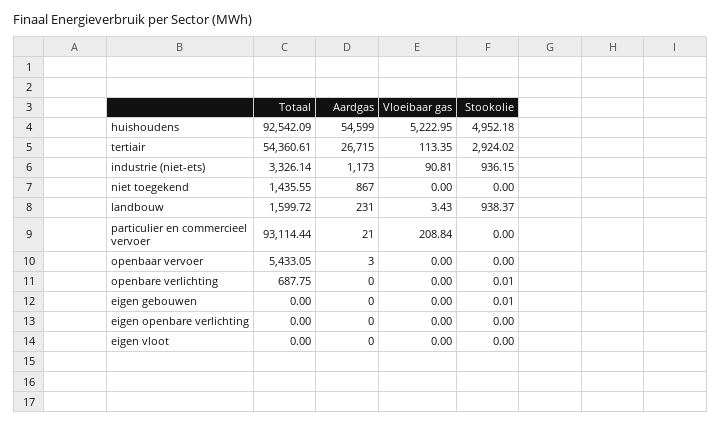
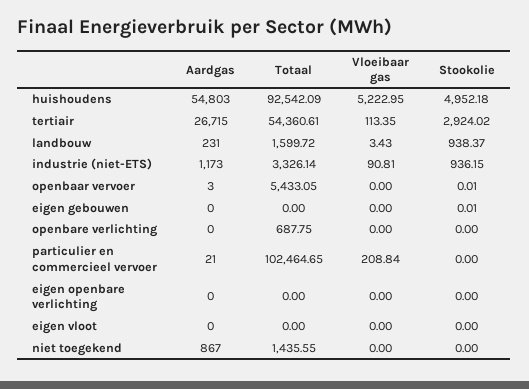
  {
    "Totaal": {
      "huishoudens": 92542.09,
      "tertiair": 54360.61,
      "industrie (niet-ets)": 3326.14,
      "niet toegekend": 1435.55,
      "landbouw": 1599.72,
-     "particulier en commercieel vervoer": 93114.44,
+     "particulier en commercieel vervoer": 102464.65,
      "openbaar vervoer": 5433.05,
      "openbare verlichting": 687.75,
      "eigen gebouwen": 0,
      "eigen openbare verlichting": 0,
      "eigen vloot": 0
    },
    "Aardgas": {
-     "huishoudens": 54599,
+     "huishoudens": 54803,
      "tertiair": 26715,
      "industrie (niet-ets)": 1173,
      "niet toegekend": 867,
      "landbouw": 231,
      "particulier en commercieel vervoer": 21,
      "openbaar vervoer": 3,
      "openbare verlichting": 0,
      "eigen gebouwen": 0,
      "eigen openbare verlichting": 0,
      "eigen vloot": 0
    },
    "Vloeibaar gas": {
      "huishoudens": 5222.95,
      "tertiair": 113.35,
      "industrie (niet-ets)": 90.81,
      "niet toegekend": 0,
      "landbouw": 3.43,
      "particulier en commercieel vervoer": 208.84,
      "openbaar vervoer": 0,
      "openbare verlichting": 0,
      "eigen gebouwen": 0,
      "eigen openbare verlichting": 0,
      "eigen vloot": 0
    },
    "Stookolie": {
      "huishoudens": 4952.18,
      "tertiair": 2924.02,
      "industrie (niet-ets)": 936.15,
      "niet toegekend": 0,
      "landbouw": 938.37,
      "particulier en commercieel vervoer": 0,
-     "openbaar vervoer": 0,
+     "openbaar vervoer": 0.01,
-     "openbare verlichting": 0.01,
+     "openbare verlichting": 0,
      "eigen gebouwen": 0.01,
      "eigen openbare verlichting": 0,
      "eigen vloot": 0
    }
  }

